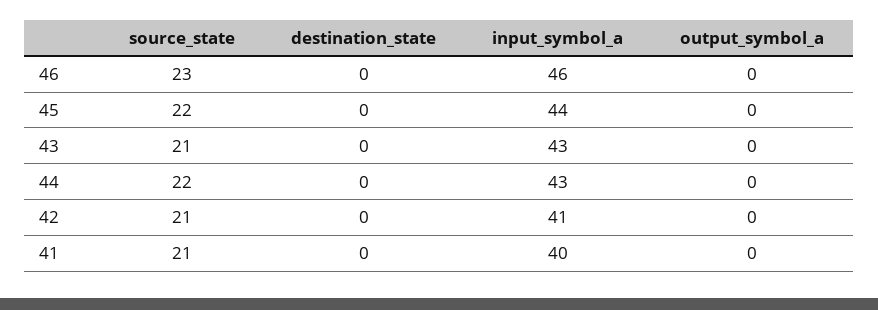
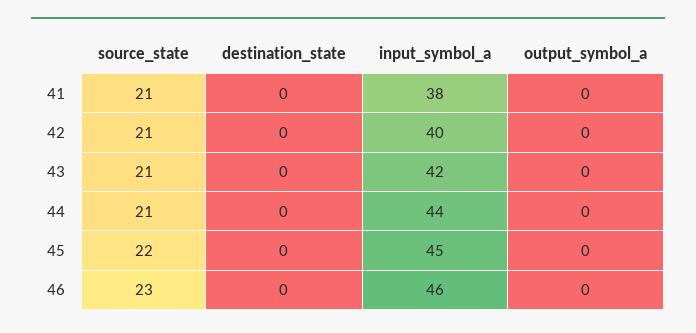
  {
    "source_state": {
      "46": 23,
      "45": 22,
      "43": 21,
-     "44": 22,
+     "44": 21,
      "42": 21,
      "41": 21
    },
    "destination_state": {
      "46": 0,
      "45": 0,
      "43": 0,
      "44": 0,
      "42": 0,
      "41": 0
    },
    "input_symbol_a": {
      "46": 46,
-     "45": 44,
+     "45": 45,
-     "43": 43,
+     "43": 42,
-     "44": 43,
+     "44": 44,
-     "42": 41,
+     "42": 40,
-     "41": 40
+     "41": 38
    },
    "output_symbol_a": {
      "46": 0,
      "45": 0,
      "43": 0,
      "44": 0,
      "42": 0,
      "41": 0
    }
  }

